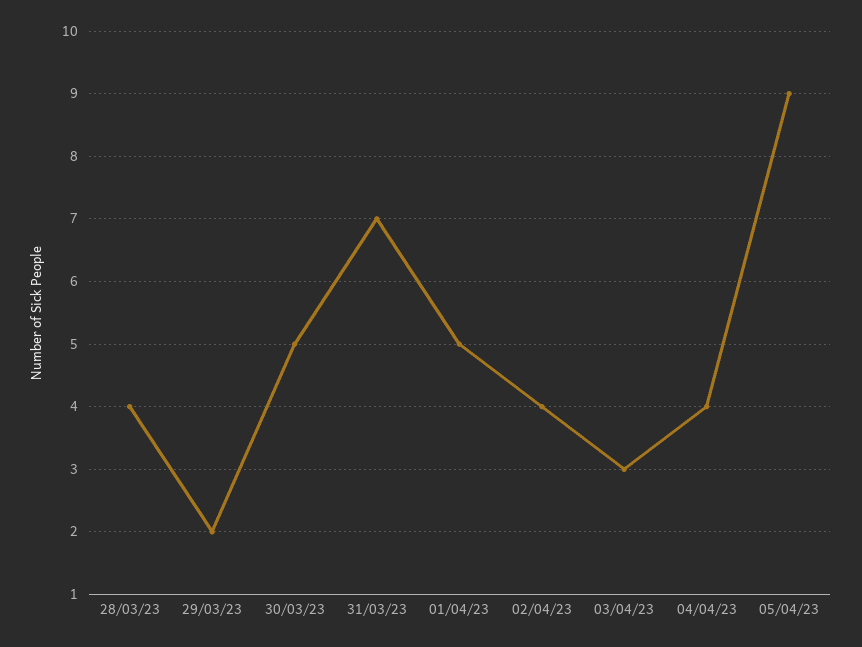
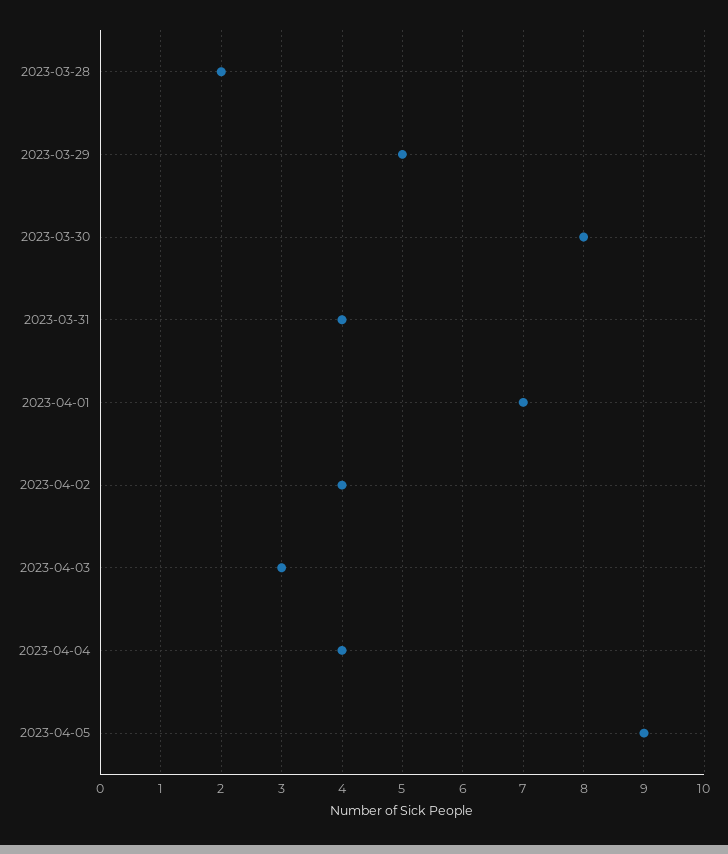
  {
-   "28/03/23": 4,
+   "28/03/23": 2,
-   "29/03/23": 2,
+   "29/03/23": 5,
-   "30/03/23": 5,
+   "30/03/23": 8,
-   "31/03/23": 7,
+   "31/03/23": 4,
-   "01/04/23": 5,
+   "01/04/23": 7,
    "02/04/23": 4,
    "03/04/23": 3,
    "04/04/23": 4,
    "05/04/23": 9
  }

